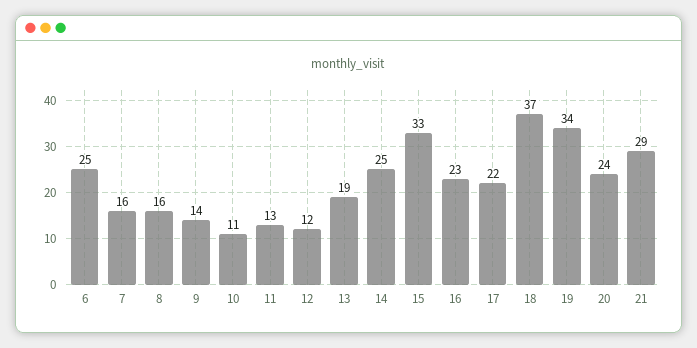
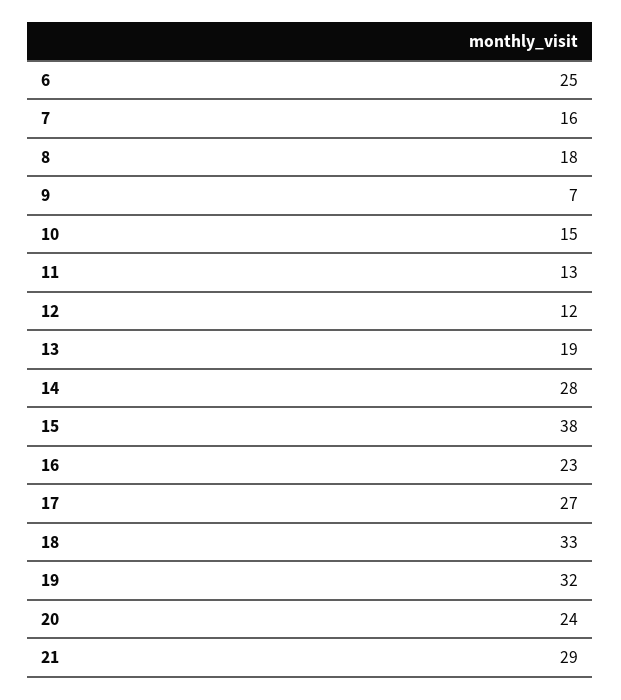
  {
    "6": 25,
    "7": 16,
-   "8": 16,
+   "8": 18,
-   "9": 14,
+   "9": 7,
-   "10": 11,
+   "10": 15,
    "11": 13,
    "12": 12,
    "13": 19,
-   "14": 25,
+   "14": 28,
-   "15": 33,
+   "15": 38,
    "16": 23,
-   "17": 22,
+   "17": 27,
-   "18": 37,
+   "18": 33,
-   "19": 34,
+   "19": 32,
    "20": 24,
    "21": 29
  }

